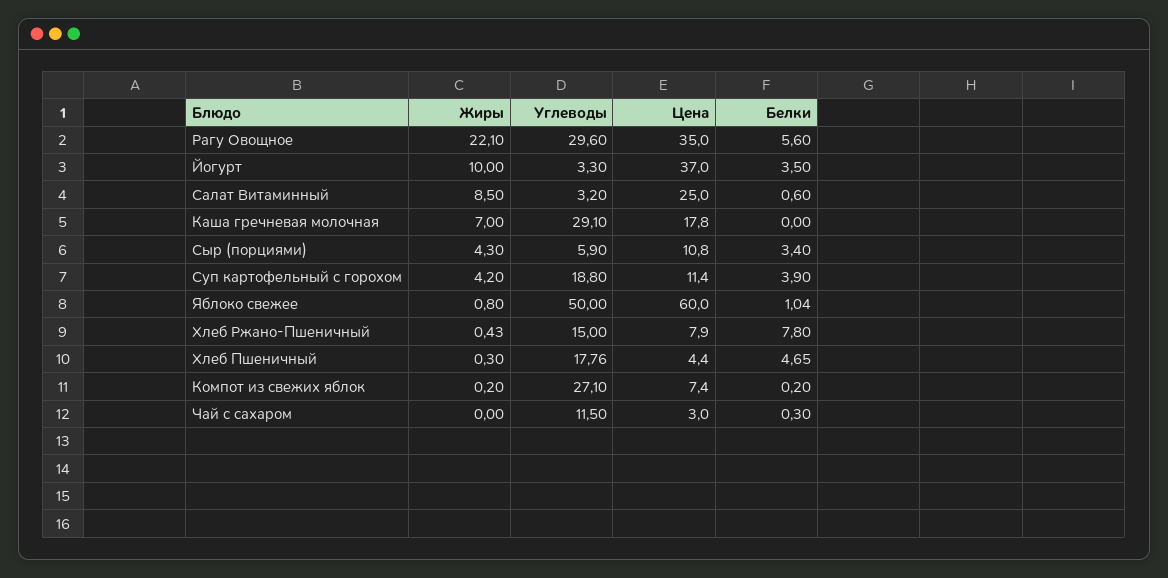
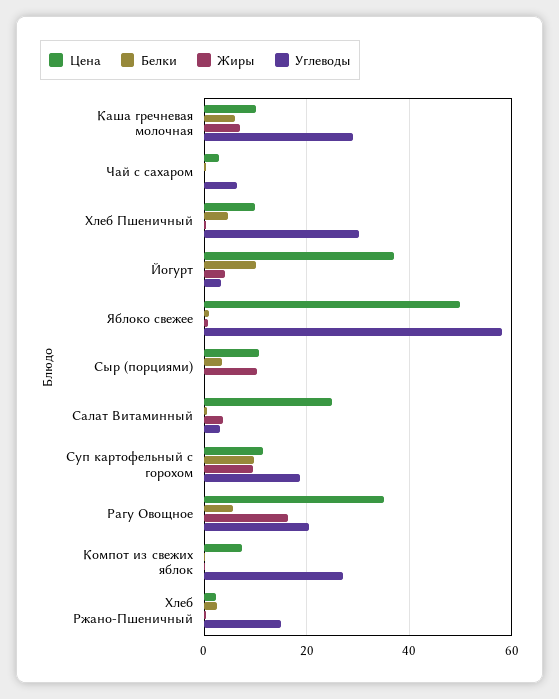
  {
    "Жиры": {
-     "Рагу Овощное": 22.1,
+     "Рагу Овощное": 16,
-     "Йогурт": 10,
+     "Йогурт": 4,
-     "Салат Витаминный": 8.5,
+     "Салат Витаминный": 4,
      "Каша гречневая молочная": 7,
-     "Сыр (порциями)": 4.3,
+     "Сыр (порциями)": 10,
-     "Суп картофельный с горохом": 4.2,
+     "Суп картофельный с горохом": 10,
      "Яблоко свежее": 0.8,
      "Хлеб Ржано-Пшеничный": 0.43,
      "Хлеб Пшеничный": 0.3,
      "Компот из свежих яблок": 0.2,
      "Чай с сахаром": 0
    },
    "Углеводы": {
-     "Рагу Овощное": 29.6,
+     "Рагу Овощное": 20,
      "Йогурт": 3.3,
      "Салат Витаминный": 3.2,
      "Каша гречневая молочная": 29.1,
-     "Сыр (порциями)": 5.9,
+     "Сыр (порциями)": 0,
      "Суп картофельный с горохом": 18.8,
-     "Яблоко свежее": 50,
+     "Яблоко свежее": 58,
      "Хлеб Ржано-Пшеничный": 15,
-     "Хлеб Пшеничный": 17.76,
+     "Хлеб Пшеничный": 30,
      "Компот из свежих яблок": 27.1,
-     "Чай с сахаром": 11.5
+     "Чай с сахаром": 6
    },
    "Цена": {
      "Рагу Овощное": 35,
      "Йогурт": 37,
      "Салат Витаминный": 25,
-     "Каша гречневая молочная": 17.8,
+     "Каша гречневая молочная": 10,
      "Сыр (порциями)": 10.8,
      "Суп картофельный с горохом": 11.4,
-     "Яблоко свежее": 60,
+     "Яблоко свежее": 50,
-     "Хлеб Ржано-Пшеничный": 7.9,
+     "Хлеб Ржано-Пшеничный": 2,
-     "Хлеб Пшеничный": 4.4,
+     "Хлеб Пшеничный": 10,
      "Компот из свежих яблок": 7.4,
      "Чай с сахаром": 3
    },
    "Белки": {
      "Рагу Овощное": 5.6,
-     "Йогурт": 3.5,
+     "Йогурт": 10,
      "Салат Витаминный": 0.6,
-     "Каша гречневая молочная": 0,
+     "Каша гречневая молочная": 6,
      "Сыр (порциями)": 3.4,
-     "Суп картофельный с горохом": 3.9,
+     "Суп картофельный с горохом": 10,
      "Яблоко свежее": 1.04,
-     "Хлеб Ржано-Пшеничный": 7.8,
+     "Хлеб Ржано-Пшеничный": 2,
      "Хлеб Пшеничный": 4.65,
      "Компот из свежих яблок": 0.2,
      "Чай с сахаром": 0.3
    }
  }

